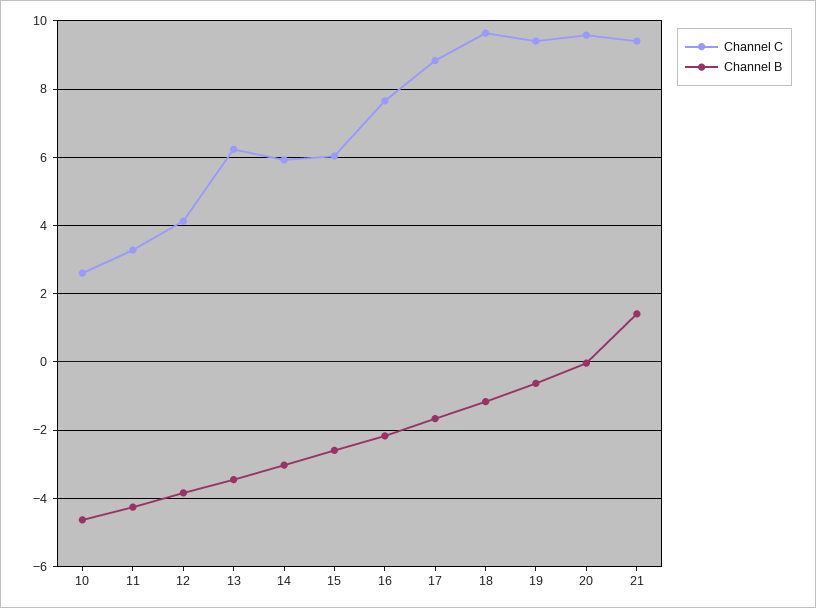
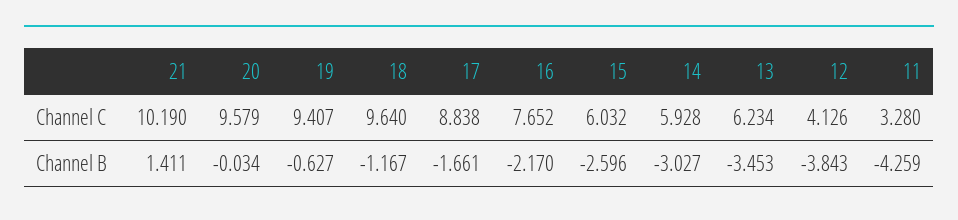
  {
    "Channel C": {
-     "10": 2.6,
      "11": 3.28,
      "12": 4.126,
      "13": 6.234,
      "14": 5.928,
      "15": 6.032,
      "16": 7.652,
      "17": 8.838,
      "18": 9.64,
      "19": 9.407,
      "20": 9.579,
-     "21": 9.4
+     "21": 10.19
    },
    "Channel B": {
-     "10": -4.6,
      "11": -4.259,
      "12": -3.843,
      "13": -3.453,
      "14": -3.027,
      "15": -2.596,
      "16": -2.17,
      "17": -1.661,
      "18": -1.167,
      "19": -0.627,
      "20": -0.034,
      "21": 1.411
    }
  }

